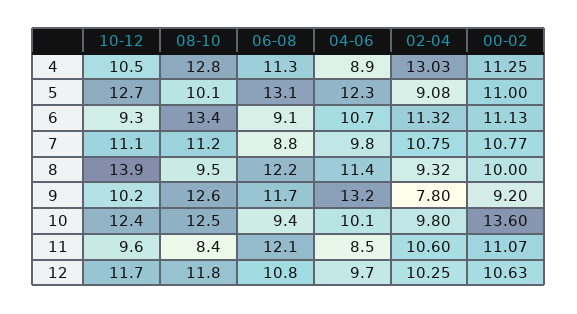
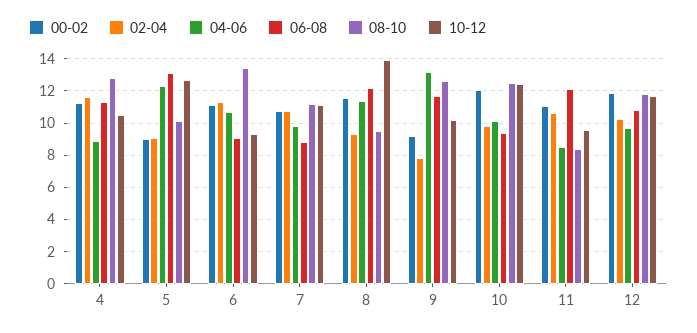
  {
    "10-12": {
      "4": 10.5,
      "5": 12.7,
      "6": 9.3,
      "7": 11.1,
      "8": 13.9,
      "9": 10.2,
      "10": 12.4,
      "11": 9.6,
      "12": 11.7
    },
    "08-10": {
      "4": 12.8,
      "5": 10.1,
      "6": 13.4,
      "7": 11.2,
      "8": 9.5,
      "9": 12.6,
      "10": 12.5,
      "11": 8.4,
      "12": 11.8
    },
    "06-08": {
      "4": 11.3,
      "5": 13.1,
      "6": 9.1,
      "7": 8.8,
      "8": 12.2,
      "9": 11.7,
      "10": 9.4,
      "11": 12.1,
      "12": 10.8
    },
    "04-06": {
      "4": 8.9,
      "5": 12.3,
      "6": 10.7,
      "7": 9.8,
      "8": 11.4,
      "9": 13.2,
      "10": 10.1,
      "11": 8.5,
      "12": 9.7
    },
    "02-04": {
-     "4": 13.03,
+     "4": 11.5,
      "5": 9.08,
      "6": 11.32,
      "7": 10.75,
      "8": 9.32,
      "9": 7.8,
      "10": 9.8,
      "11": 10.6,
      "12": 10.25
    },
    "00-02": {
      "4": 11.25,
-     "5": 11,
+     "5": 9,
      "6": 11.13,
      "7": 10.77,
-     "8": 10,
+     "8": 11.5,
      "9": 9.2,
-     "10": 13.6,
+     "10": 12,
      "11": 11.07,
-     "12": 10.63
+     "12": 12
    }
  }

